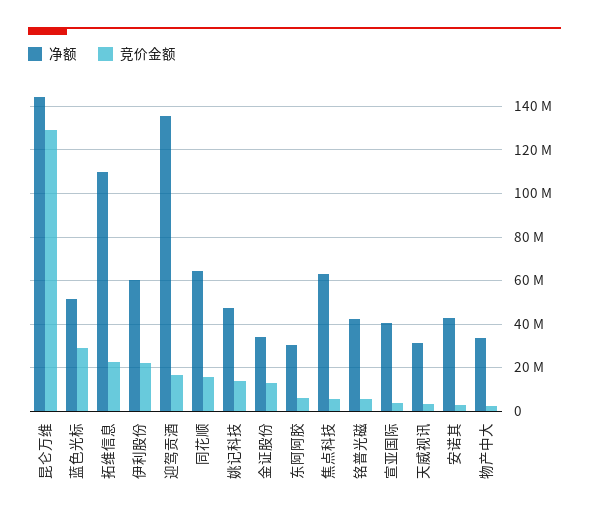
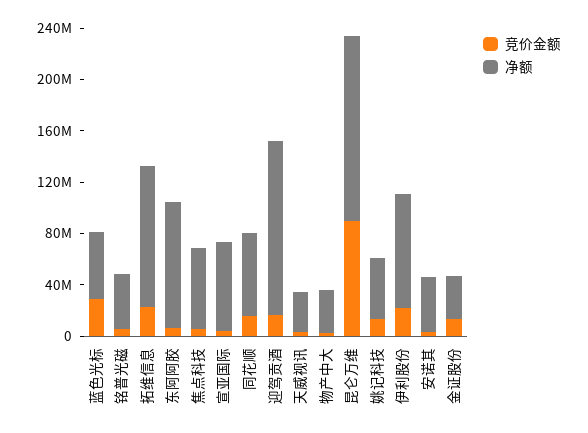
  {
    "净额": {
      "昆仑万维": 145000000,
      "蓝色光标": 50000000,
      "拓维信息": 110000000,
-     "伊利股份": 60000000,
+     "伊利股份": 90000000,
      "迎驾贡酒": 135000000,
      "同花顺": 65000000,
      "姚记科技": 45000000,
      "金证股份": 35000000,
-     "东阿阿胶": 30000000,
+     "东阿阿胶": 100000000,
      "焦点科技": 65000000,
      "铭普光磁": 40000000,
-     "宣亚国际": 40000000,
+     "宣亚国际": 70000000,
      "天威视讯": 30000000,
      "安诺其": 45000000,
      "物产中大": 35000000
    },
    "竞价金额": {
-     "昆仑万维": 130000000,
+     "昆仑万维": 90000000,
      "蓝色光标": 30000000,
      "拓维信息": 25000000,
      "伊利股份": 20000000,
      "迎驾贡酒": 15000000,
      "同花顺": 15000000,
      "姚记科技": 15000000,
      "金证股份": 15000000,
      "东阿阿胶": 5000000,
      "焦点科技": 5000000,
      "铭普光磁": 5000000,
      "宣亚国际": 5000000,
      "天威视讯": 5000000,
      "安诺其": 5000000,
      "物产中大": 0
    }
  }

